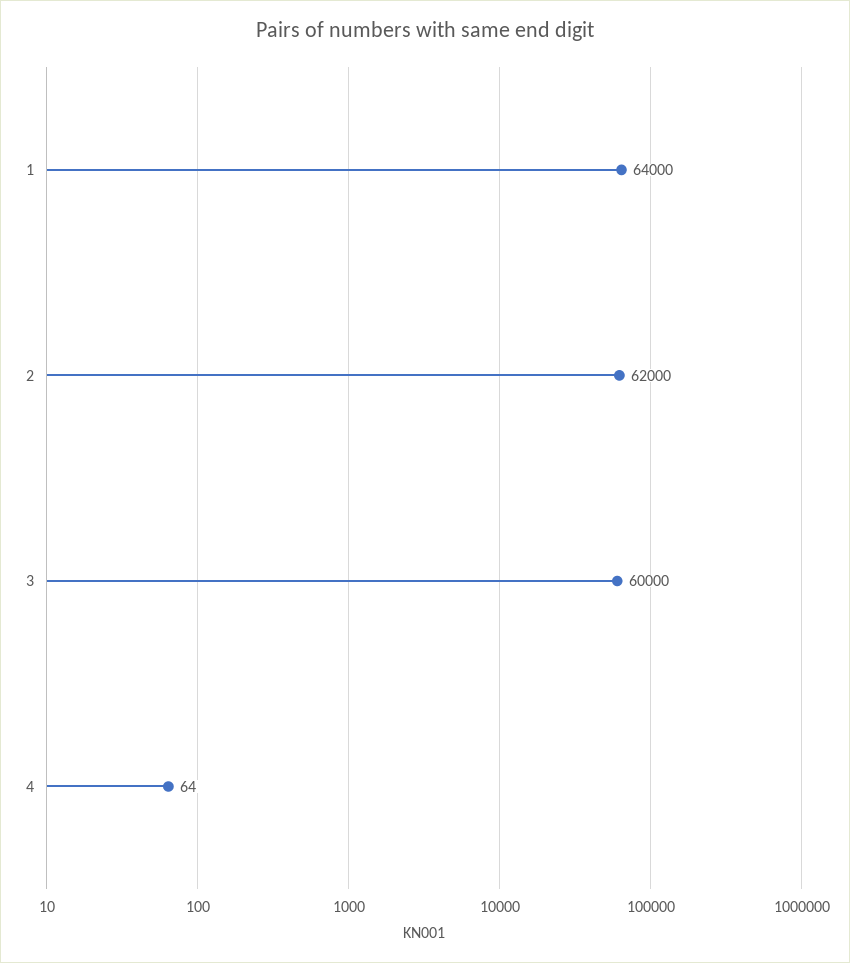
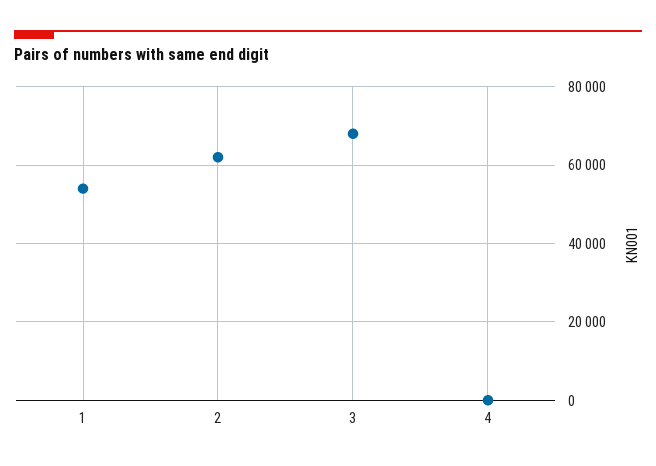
  {
-   "1": 64000,
+   "1": 54000,
    "2": 62000,
-   "3": 60000,
+   "3": 68000,
    "4": 64
  }

